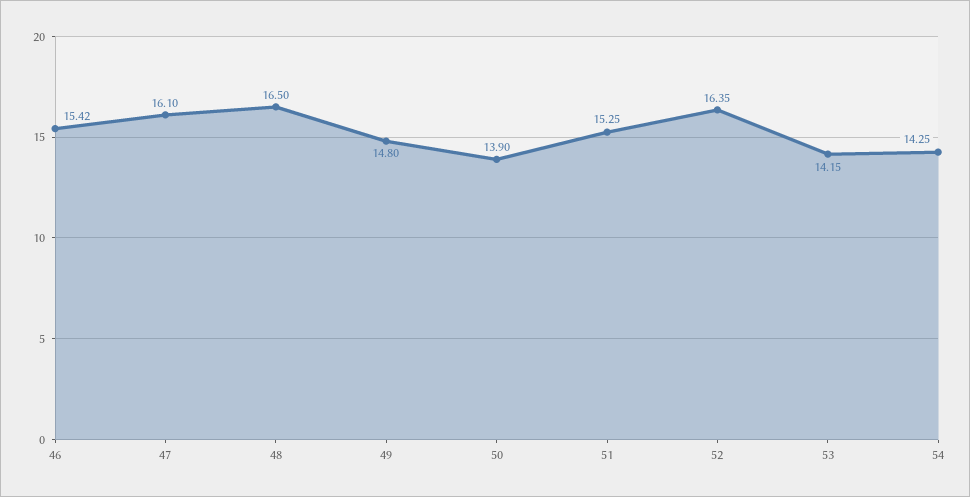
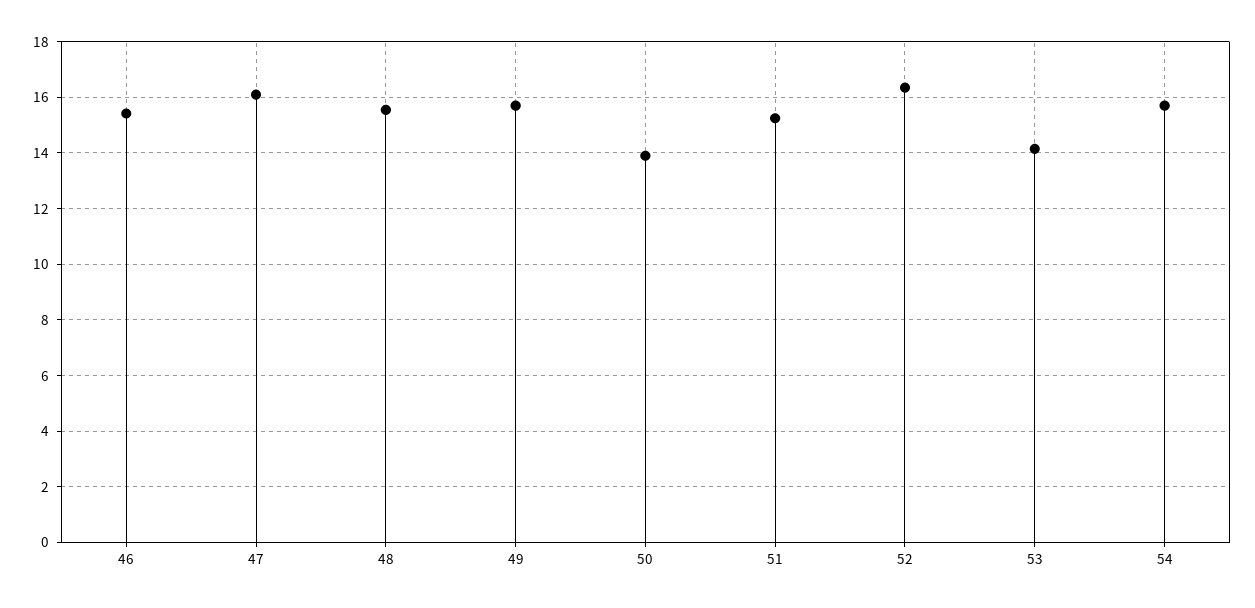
  {
    "46": 15.42,
    "47": 16.1,
-   "48": 16.5,
+   "48": 15.5,
-   "49": 14.8,
+   "49": 15.75,
    "50": 13.9,
    "51": 15.25,
    "52": 16.35,
    "53": 14.15,
-   "54": 14.25
+   "54": 15.75
  }

